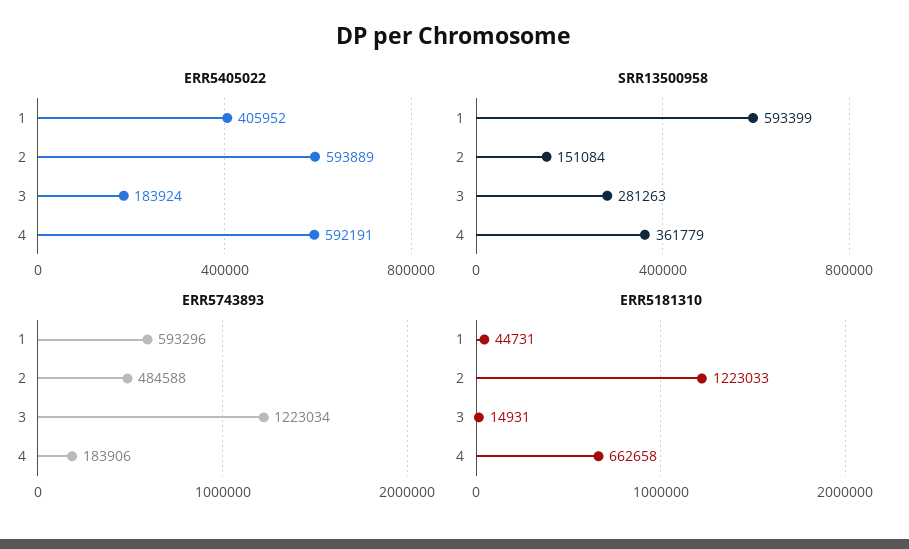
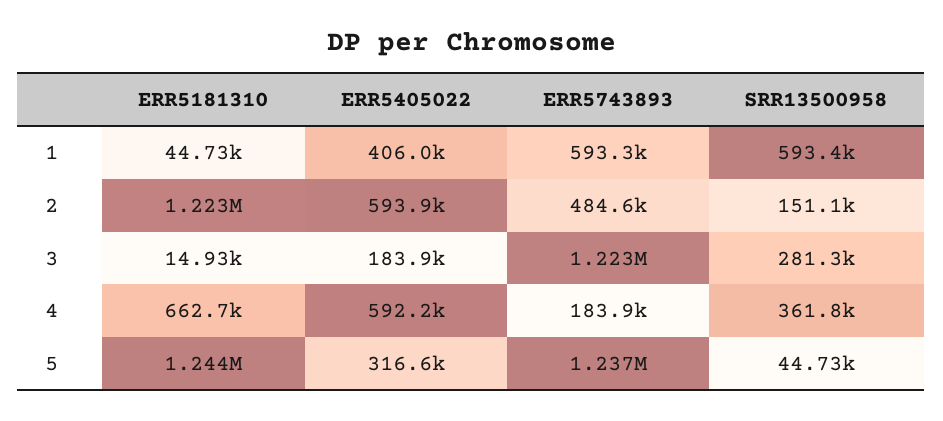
  {
    "ERR5405022": {
      "1": 405952,
      "2": 593889,
      "3": 183924,
-     "4": 592191
+     "4": 592191,
+     "5": 316600
    },
    "SRR13500958": {
      "1": 593399,
      "2": 151084,
      "3": 281263,
-     "4": 361779
+     "4": 361779,
+     "5": 44730
    },
    "ERR5743893": {
      "1": 593296,
      "2": 484588,
      "3": 1223034,
-     "4": 183906
+     "4": 183906,
+     "5": 1237000
    },
    "ERR5181310": {
      "1": 44731,
      "2": 1223033,
      "3": 14931,
-     "4": 662658
+     "4": 662658,
+     "5": 1244000
    }
  }

